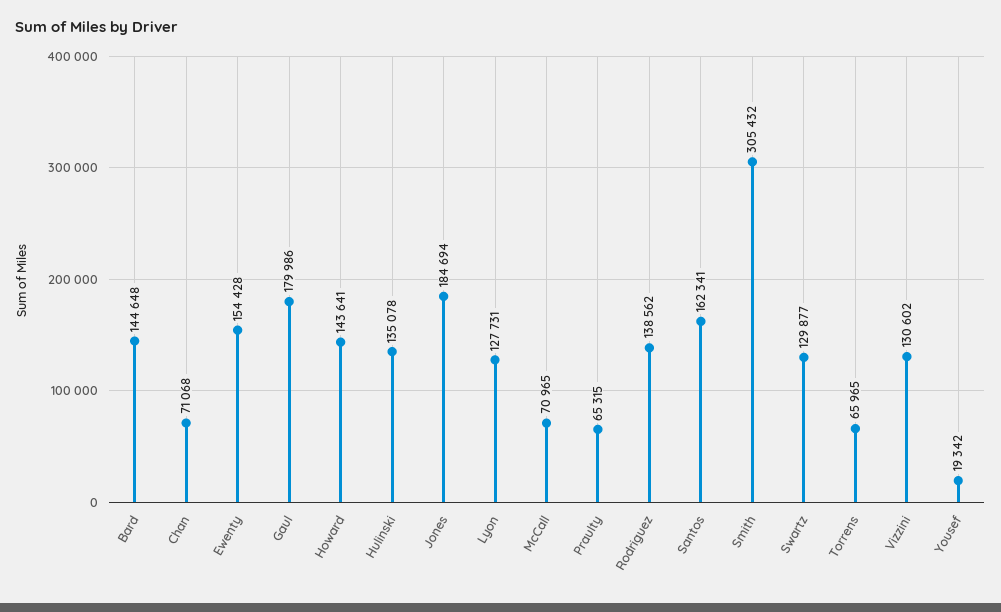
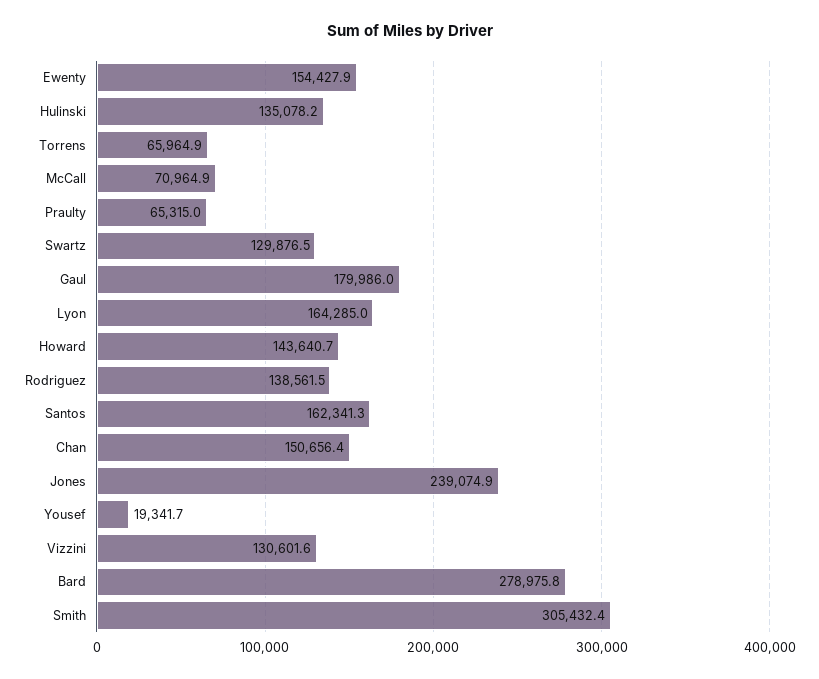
  {
-   "Bard": 144648,
+   "Bard": 278975.8,
-   "Chan": 71068,
+   "Chan": 150656.4,
    "Ewenty": 154427.9,
    "Gaul": 179986,
    "Howard": 143640.7,
    "Hulinski": 135078.2,
-   "Jones": 184694,
+   "Jones": 239074.9,
-   "Lyon": 127731,
+   "Lyon": 164285,
    "McCall": 70964.9,
    "Praulty": 65315,
    "Rodriguez": 138561.5,
    "Santos": 162341.3,
    "Smith": 305432.4,
    "Swartz": 129876.5,
    "Torrens": 65964.9,
    "Vizzini": 130601.6,
    "Yousef": 19341.7
  }

